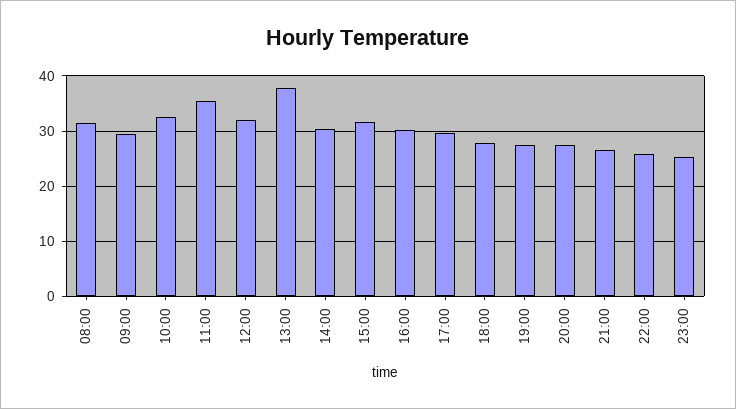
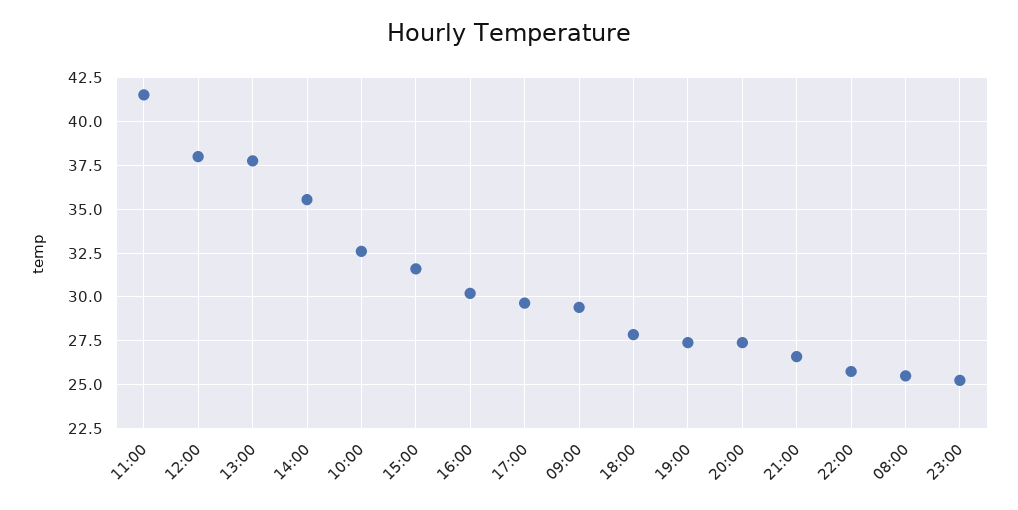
  {
-   "08:00": 32,
+   "08:00": 25.5,
    "09:00": 29.5,
    "10:00": 32.5,
-   "11:00": 36,
+   "11:00": 41.5,
-   "12:00": 32,
+   "12:00": 38,
    "13:00": 38,
-   "14:00": 30,
+   "14:00": 35.5,
    "15:00": 31.5,
    "16:00": 30,
    "17:00": 29.5,
    "18:00": 28,
    "19:00": 27.5,
    "20:00": 27.5,
    "21:00": 26.5,
    "22:00": 26,
    "23:00": 25.5
  }

